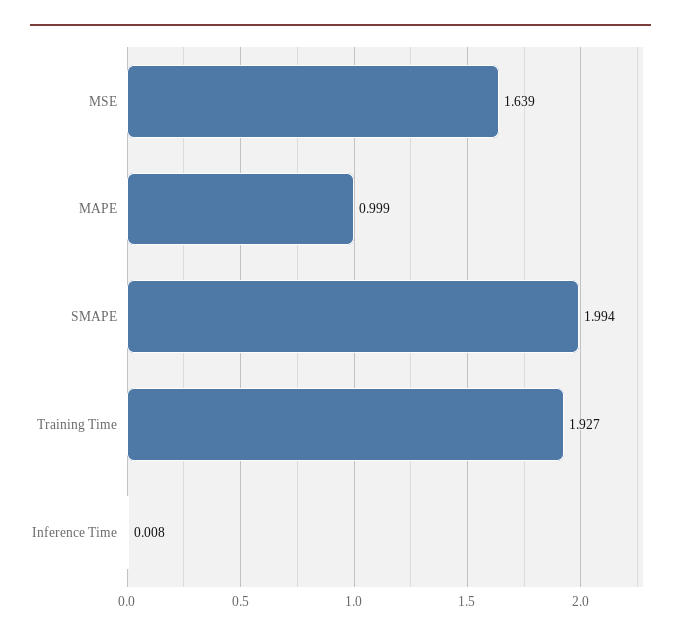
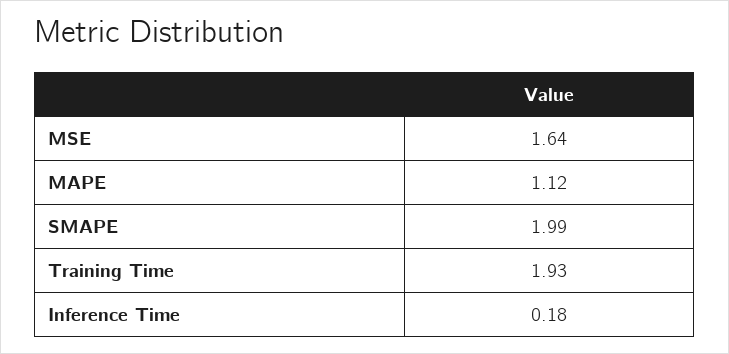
  {
    "MSE": 1.639,
-   "MAPE": 0.999,
+   "MAPE": 1.12,
    "SMAPE": 1.994,
    "Training Time": 1.927,
-   "Inference Time": 0.008
+   "Inference Time": 0.18
  }

